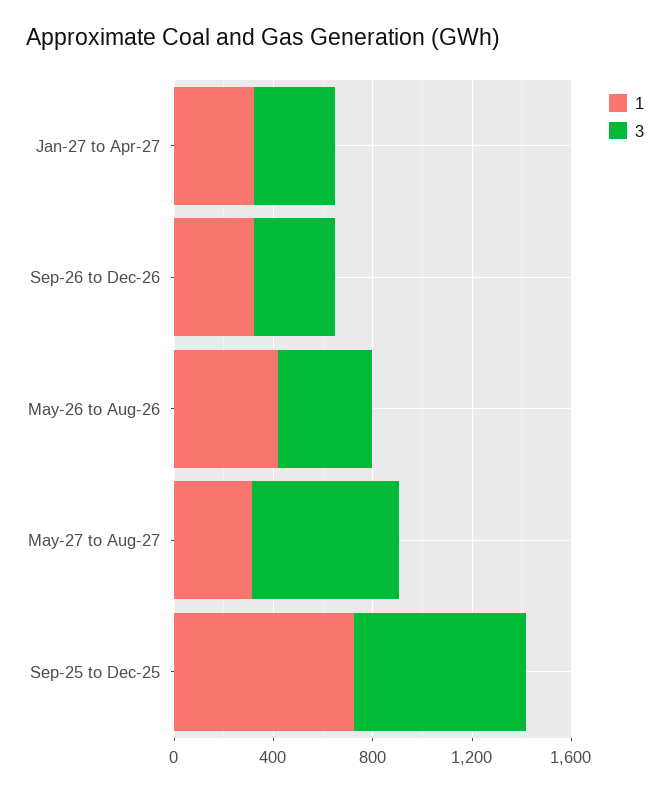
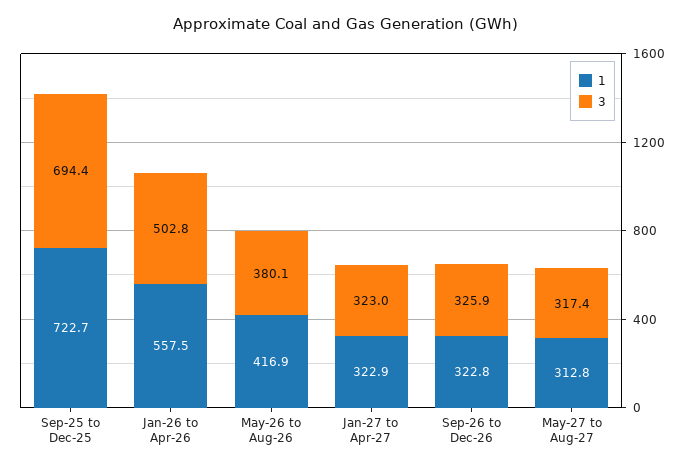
  {
    "1": {
      "Jan-27 to Apr-27": 322.9,
      "Sep-26 to Dec-26": 322.8,
      "May-26 to Aug-26": 416.9,
      "May-27 to Aug-27": 312.8,
-     "Sep-25 to Dec-25": 722.7
+     "Sep-25 to Dec-25": 722.7,
+     "Jan-26 to Apr-26": 557.5
    },
    "3": {
      "Jan-27 to Apr-27": 323,
      "Sep-26 to Dec-26": 325.9,
      "May-26 to Aug-26": 380.1,
-     "May-27 to Aug-27": 600,
+     "May-27 to Aug-27": 317.4,
-     "Sep-25 to Dec-25": 694.4
+     "Sep-25 to Dec-25": 694.4,
+     "Jan-26 to Apr-26": 502.8
    }
  }

